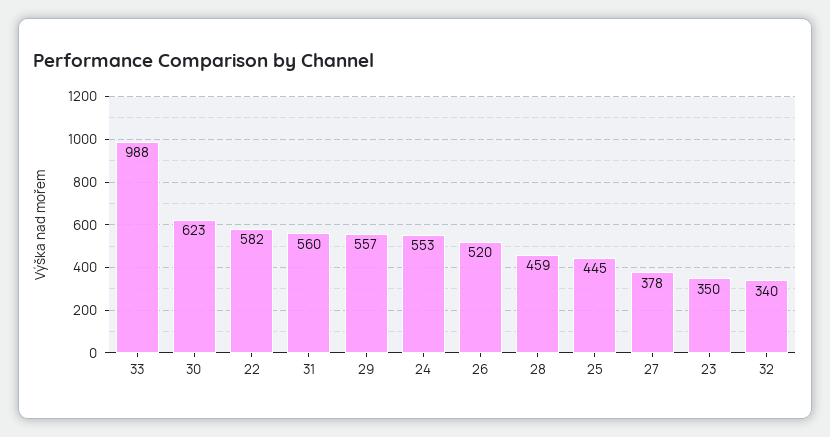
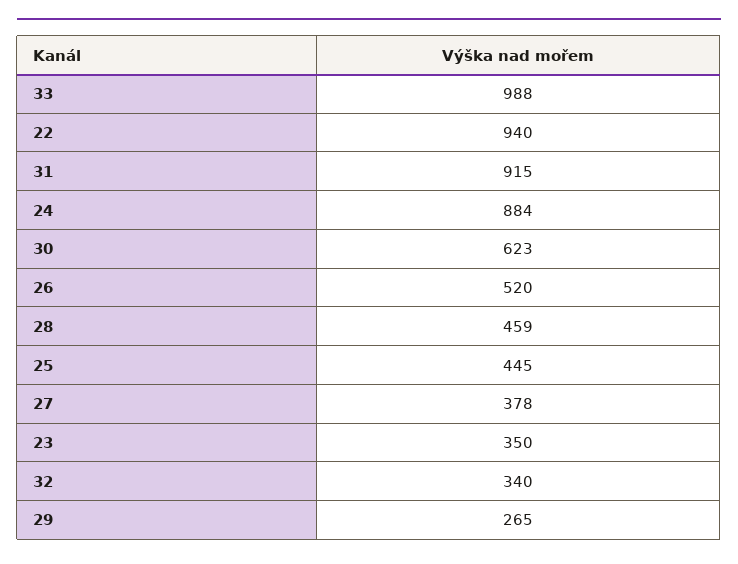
  {
    "33": 988,
    "30": 623,
-   "22": 582,
+   "22": 940,
-   "31": 560,
+   "31": 915,
-   "29": 557,
+   "29": 265,
-   "24": 553,
+   "24": 884,
    "26": 520,
    "28": 459,
    "25": 445,
    "27": 378,
    "23": 350,
    "32": 340
  }

